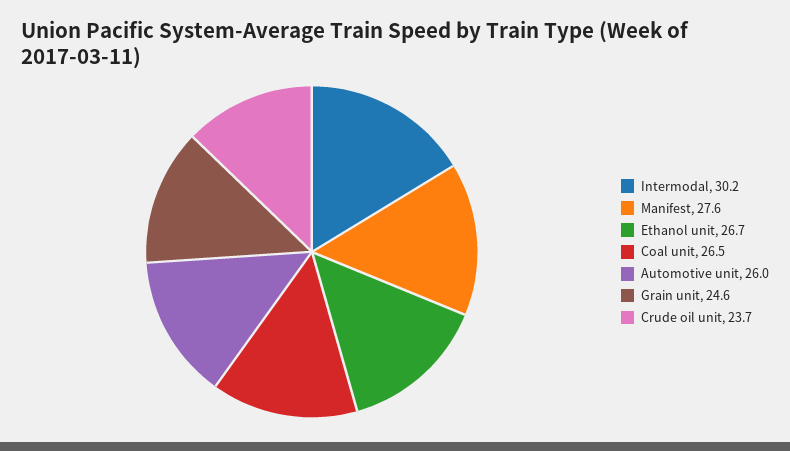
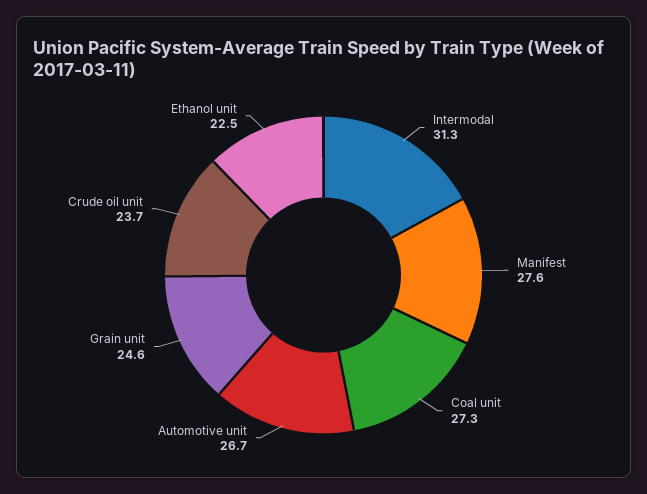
  {
-   "Intermodal": 30.2,
+   "Intermodal": 31.3,
    "Manifest": 27.6,
-   "Ethanol unit": 26.7,
+   "Ethanol unit": 22.5,
-   "Coal unit": 26.5,
+   "Coal unit": 27.3,
-   "Automotive unit": 26,
+   "Automotive unit": 26.7,
    "Grain unit": 24.6,
    "Crude oil unit": 23.7
  }

